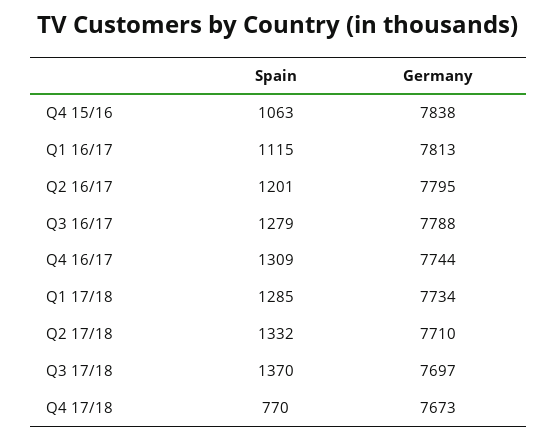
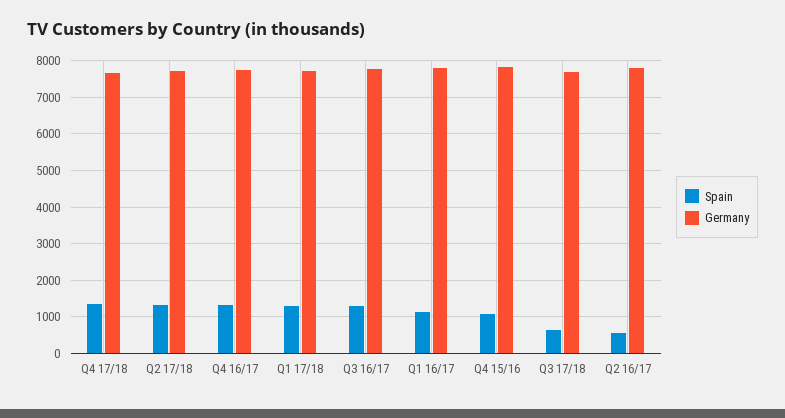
  {
    "Spain": {
      "Q4 15/16": 1063,
      "Q1 16/17": 1115,
-     "Q2 16/17": 1201,
+     "Q2 16/17": 600,
      "Q3 16/17": 1279,
      "Q4 16/17": 1309,
      "Q1 17/18": 1285,
      "Q2 17/18": 1332,
-     "Q3 17/18": 1370,
+     "Q3 17/18": 600,
-     "Q4 17/18": 770
+     "Q4 17/18": 1400
    },
    "Germany": {
      "Q4 15/16": 7838,
      "Q1 16/17": 7813,
      "Q2 16/17": 7795,
      "Q3 16/17": 7788,
      "Q4 16/17": 7744,
      "Q1 17/18": 7734,
      "Q2 17/18": 7710,
      "Q3 17/18": 7697,
      "Q4 17/18": 7673
    }
  }

